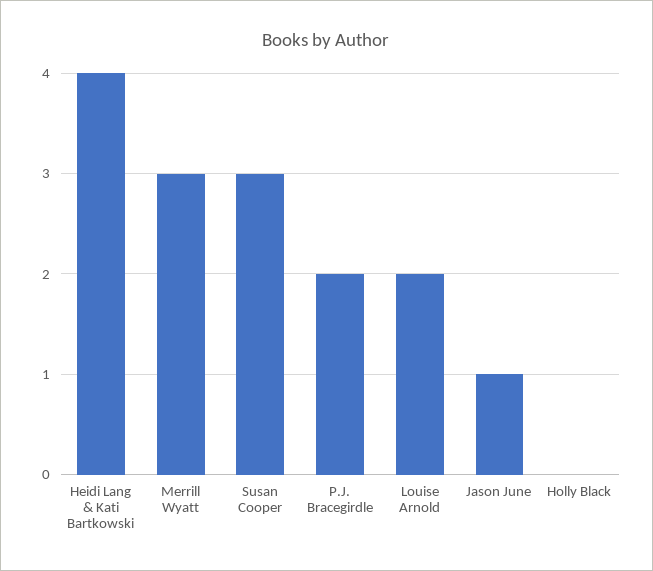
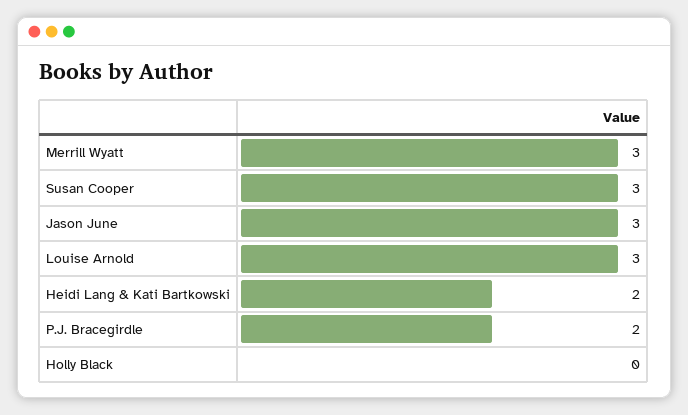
  {
-   "Heidi Lang & Kati Bartkowski": 4,
+   "Heidi Lang & Kati Bartkowski": 2,
    "Merrill Wyatt": 3,
    "Susan Cooper": 3,
    "P.J. Bracegirdle": 2,
-   "Louise Arnold": 2,
+   "Louise Arnold": 3,
-   "Jason June": 1,
+   "Jason June": 3,
    "Holly Black": 0
  }

